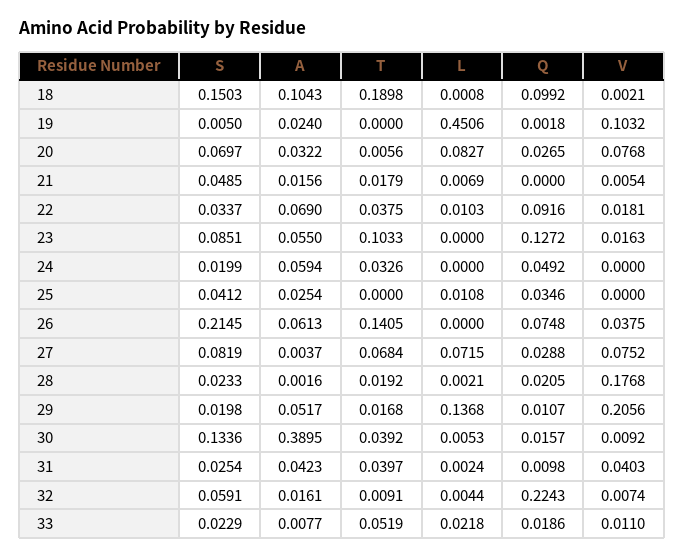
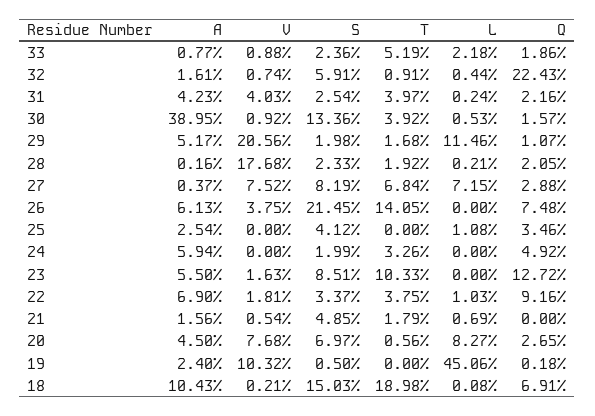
  {
    "S": {
      "18": 0.1503,
      "19": 0.005,
      "20": 0.0697,
      "21": 0.0485,
      "22": 0.0337,
      "23": 0.0851,
      "24": 0.0199,
      "25": 0.0412,
      "26": 0.2145,
      "27": 0.0819,
      "28": 0.0233,
      "29": 0.0198,
      "30": 0.1336,
      "31": 0.0254,
      "32": 0.0591,
-     "33": 0.0229
+     "33": 0.0236
    },
    "A": {
      "18": 0.1043,
      "19": 0.024,
-     "20": 0.0322,
+     "20": 0.045,
      "21": 0.0156,
      "22": 0.069,
      "23": 0.055,
      "24": 0.0594,
      "25": 0.0254,
      "26": 0.0613,
      "27": 0.0037,
      "28": 0.0016,
      "29": 0.0517,
      "30": 0.3895,
      "31": 0.0423,
      "32": 0.0161,
      "33": 0.0077
    },
    "T": {
      "18": 0.1898,
      "19": 0,
      "20": 0.0056,
      "21": 0.0179,
      "22": 0.0375,
      "23": 0.1033,
      "24": 0.0326,
      "25": 0,
      "26": 0.1405,
      "27": 0.0684,
      "28": 0.0192,
      "29": 0.0168,
      "30": 0.0392,
      "31": 0.0397,
      "32": 0.0091,
      "33": 0.0519
    },
    "L": {
      "18": 0.0008,
      "19": 0.4506,
      "20": 0.0827,
      "21": 0.0069,
      "22": 0.0103,
      "23": 0,
      "24": 0,
      "25": 0.0108,
      "26": 0,
      "27": 0.0715,
      "28": 0.0021,
-     "29": 0.1368,
+     "29": 0.1146,
      "30": 0.0053,
      "31": 0.0024,
      "32": 0.0044,
      "33": 0.0218
    },
    "Q": {
-     "18": 0.0992,
+     "18": 0.0691,
      "19": 0.0018,
      "20": 0.0265,
      "21": 0,
      "22": 0.0916,
      "23": 0.1272,
      "24": 0.0492,
      "25": 0.0346,
      "26": 0.0748,
      "27": 0.0288,
      "28": 0.0205,
      "29": 0.0107,
      "30": 0.0157,
-     "31": 0.0098,
+     "31": 0.0216,
      "32": 0.2243,
      "33": 0.0186
    },
    "V": {
      "18": 0.0021,
      "19": 0.1032,
      "20": 0.0768,
      "21": 0.0054,
      "22": 0.0181,
      "23": 0.0163,
      "24": 0,
      "25": 0,
      "26": 0.0375,
      "27": 0.0752,
      "28": 0.1768,
      "29": 0.2056,
      "30": 0.0092,
      "31": 0.0403,
      "32": 0.0074,
-     "33": 0.011
+     "33": 0.0088
    }
  }

